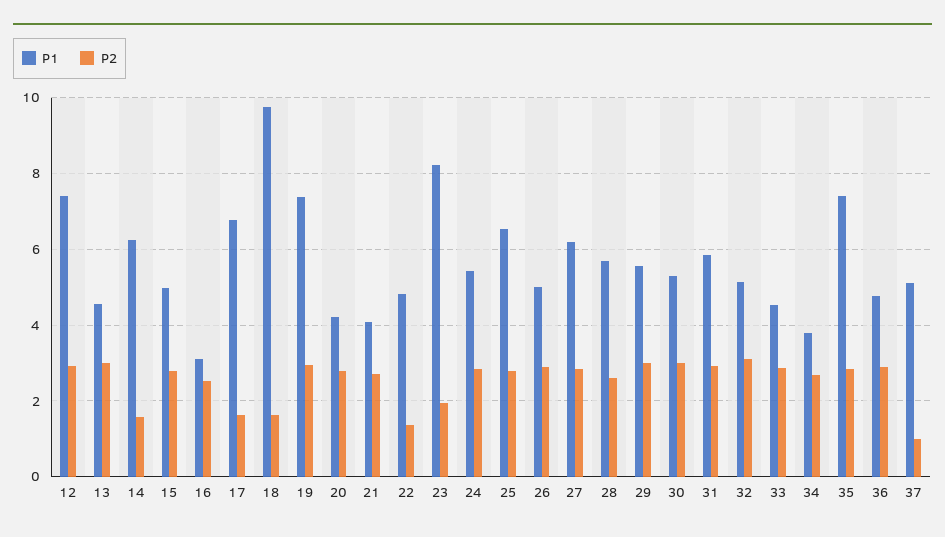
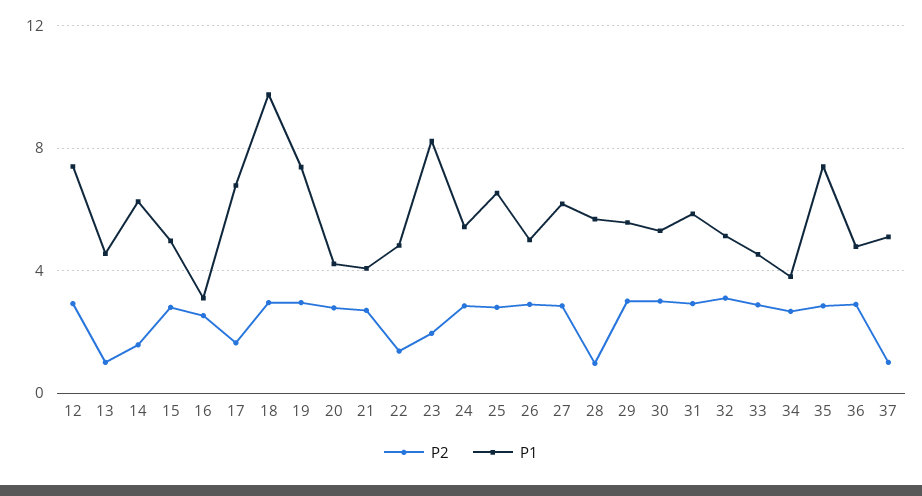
  {
    "P1": {
      "12": 7.4,
      "13": 4.6,
      "14": 6.2,
      "15": 5,
      "16": 3.2,
      "17": 6.8,
      "18": 9.8,
      "19": 7.4,
      "20": 4.2,
      "21": 4,
      "22": 4.8,
      "23": 8.2,
      "24": 5.4,
      "25": 6.6,
      "26": 5,
      "27": 6.2,
      "28": 5.6,
      "29": 5.6,
      "30": 5.4,
      "31": 5.8,
      "32": 5.2,
      "33": 4.6,
      "34": 3.8,
      "35": 7.4,
      "36": 4.8,
      "37": 5.2
    },
    "P2": {
      "12": 3,
-     "13": 3,
+     "13": 1,
      "14": 1.6,
      "15": 2.8,
      "16": 2.6,
      "17": 1.6,
-     "18": 1.6,
+     "18": 3,
      "19": 3,
      "20": 2.8,
      "21": 2.8,
      "22": 1.4,
      "23": 2,
      "24": 2.8,
      "25": 2.8,
      "26": 3,
      "27": 2.8,
-     "28": 2.6,
+     "28": 1,
      "29": 3,
      "30": 3,
      "31": 3,
      "32": 3.2,
      "33": 2.8,
      "34": 2.6,
      "35": 2.8,
      "36": 3,
      "37": 1
    }
  }

